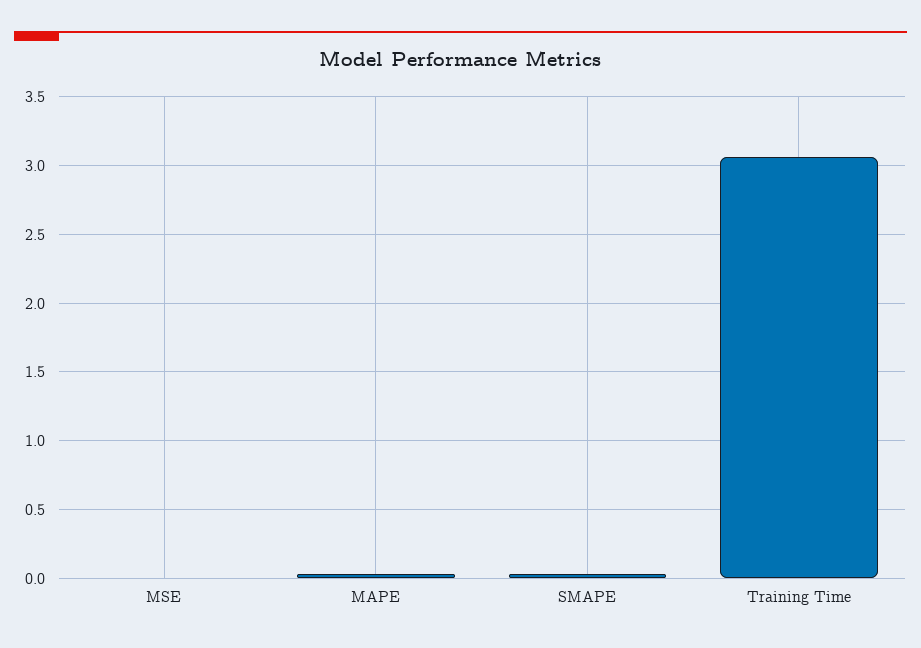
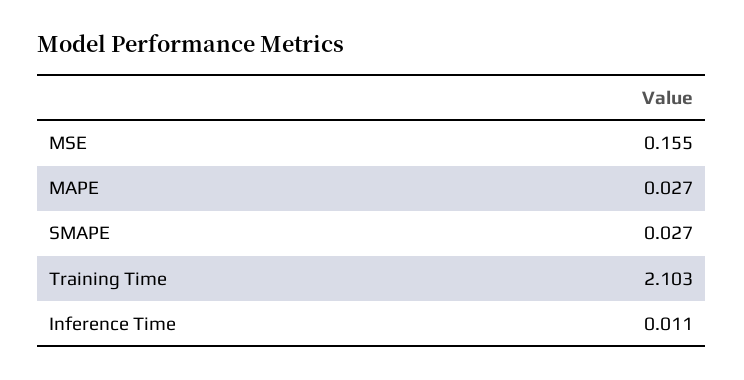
  {
-   "MSE": 0,
+   "MSE": 0.155,
    "MAPE": 0.027,
    "SMAPE": 0.027,
-   "Training Time": 3.05
+   "Training Time": 2.103,
+   "Inference Time": 0.011
  }

